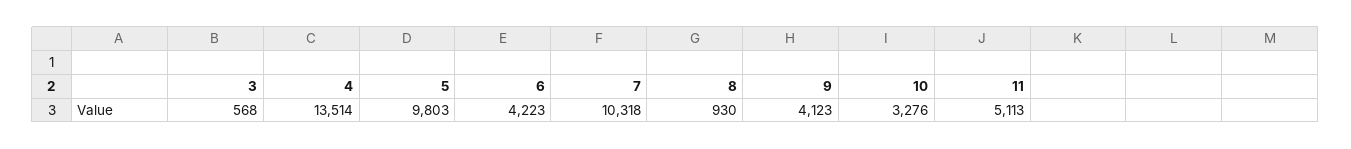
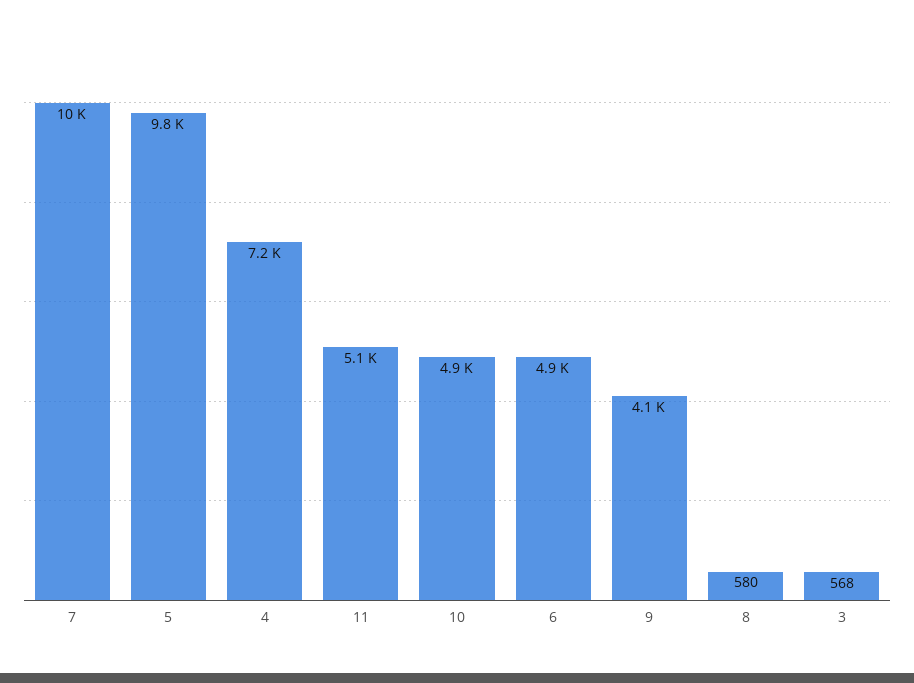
  {
    "3": 568,
-   "4": 13514,
+   "4": 7200,
    "5": 9803,
-   "6": 4223,
+   "6": 4900,
    "7": 10318,
-   "8": 930,
+   "8": 580,
    "9": 4123,
-   "10": 3276,
+   "10": 4900,
    "11": 5113
  }

